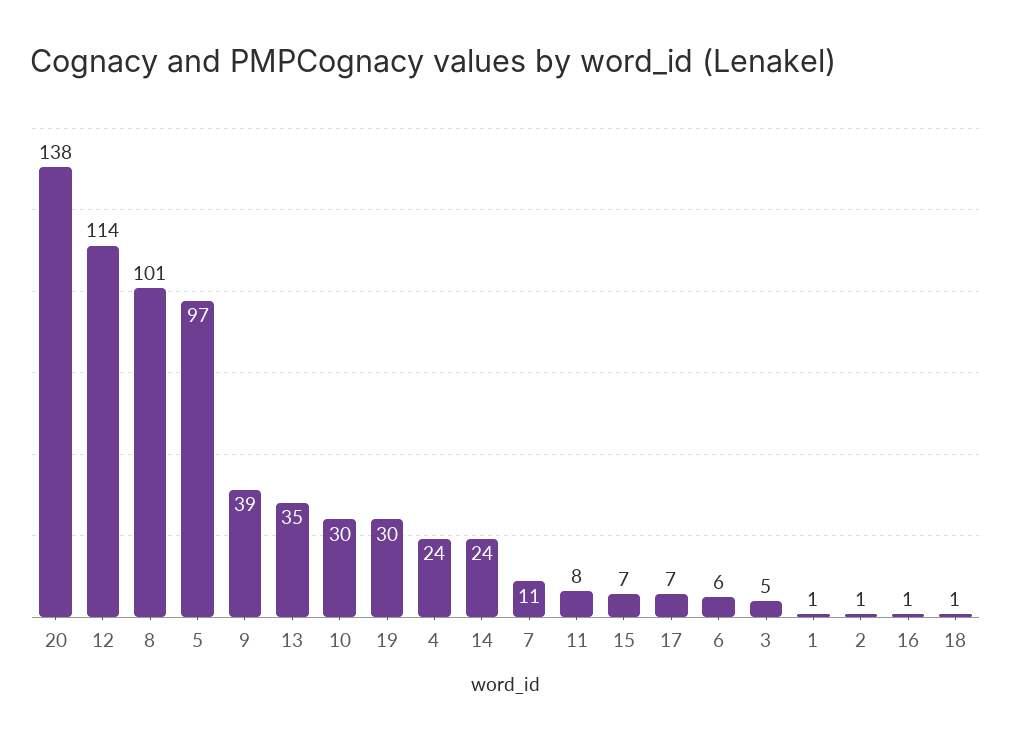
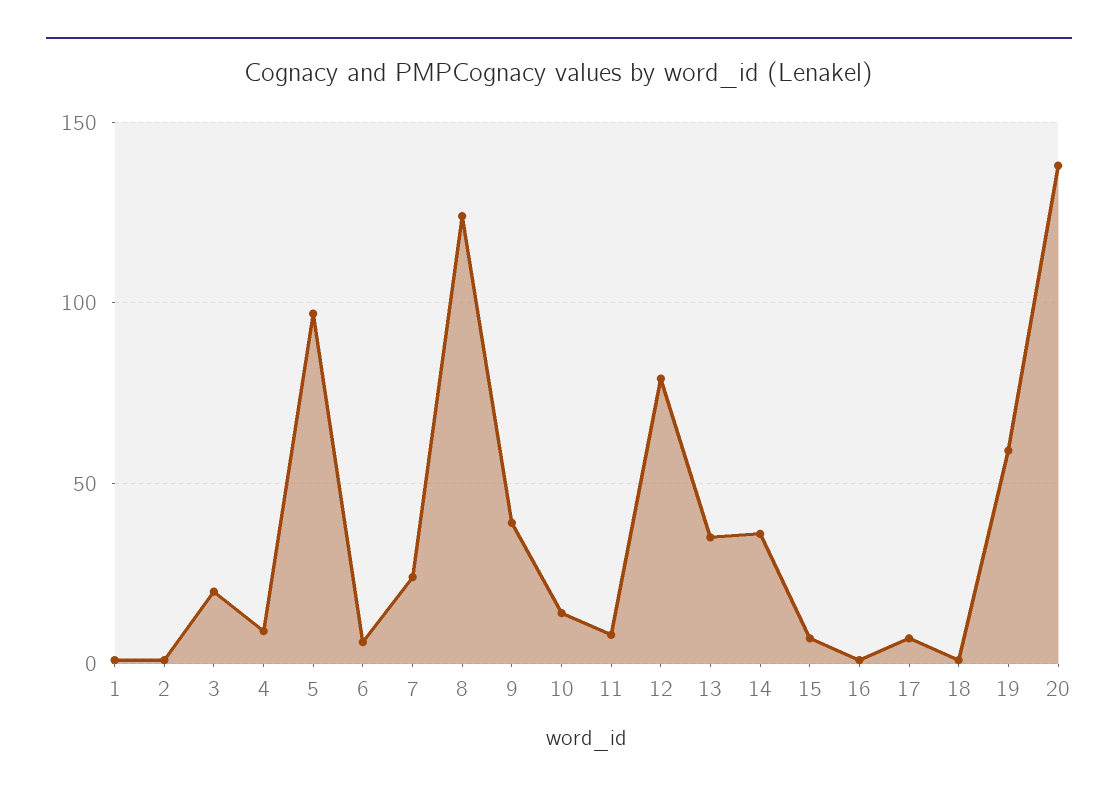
  {
    "20": 138,
-   "12": 114,
+   "12": 80,
-   "8": 101,
+   "8": 125,
    "5": 97,
    "9": 39,
    "13": 35,
-   "10": 30,
+   "10": 15,
-   "19": 30,
+   "19": 60,
-   "4": 24,
+   "4": 10,
-   "14": 24,
+   "14": 35,
-   "7": 11,
+   "7": 25,
    "11": 8,
    "15": 7,
    "17": 7,
    "6": 6,
-   "3": 5,
+   "3": 20,
    "1": 1,
    "2": 1,
    "16": 1,
    "18": 1
  }

